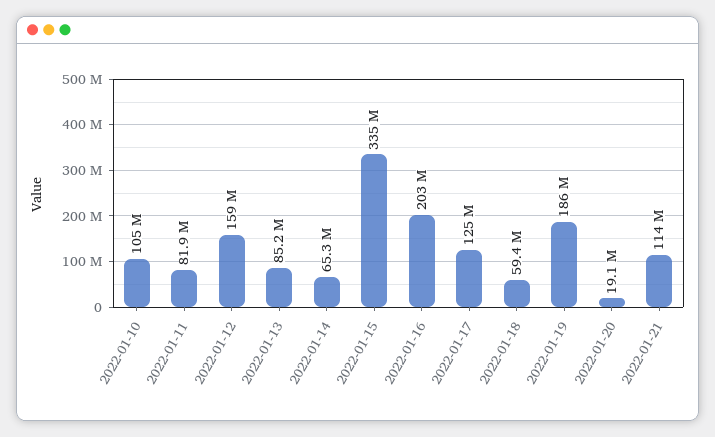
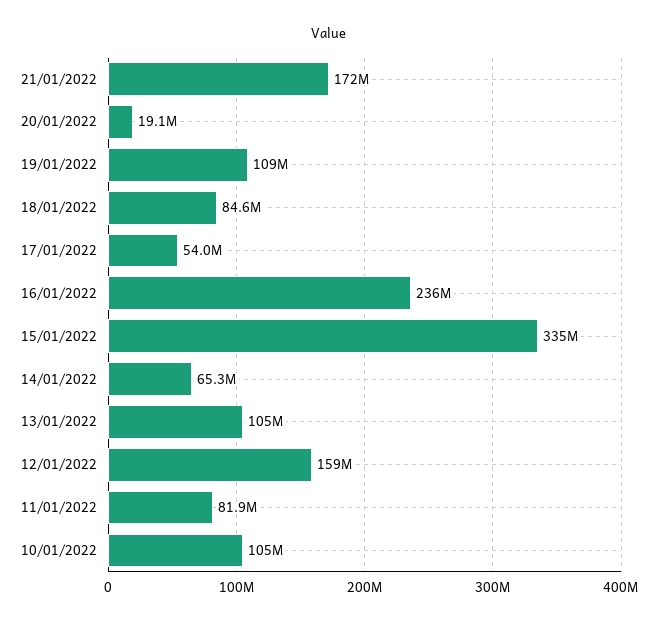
  {
    "2022-01-10": 105000000,
    "2022-01-11": 81900000,
    "2022-01-12": 159000000,
-   "2022-01-13": 85200000,
+   "2022-01-13": 105000000,
    "2022-01-14": 65300000,
    "2022-01-15": 335000000,
-   "2022-01-16": 203000000,
+   "2022-01-16": 236000000,
-   "2022-01-17": 125000000,
+   "2022-01-17": 54000000,
-   "2022-01-18": 59400000,
+   "2022-01-18": 84600000,
-   "2022-01-19": 186000000,
+   "2022-01-19": 109000000,
    "2022-01-20": 19100000,
-   "2022-01-21": 114000000
+   "2022-01-21": 172000000
  }

